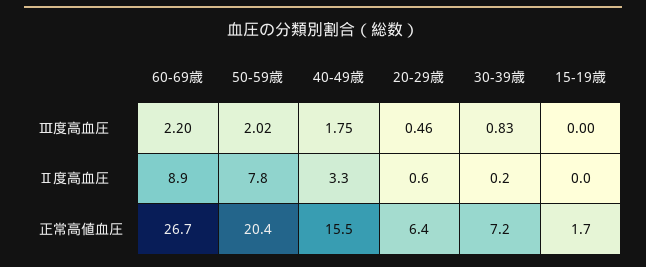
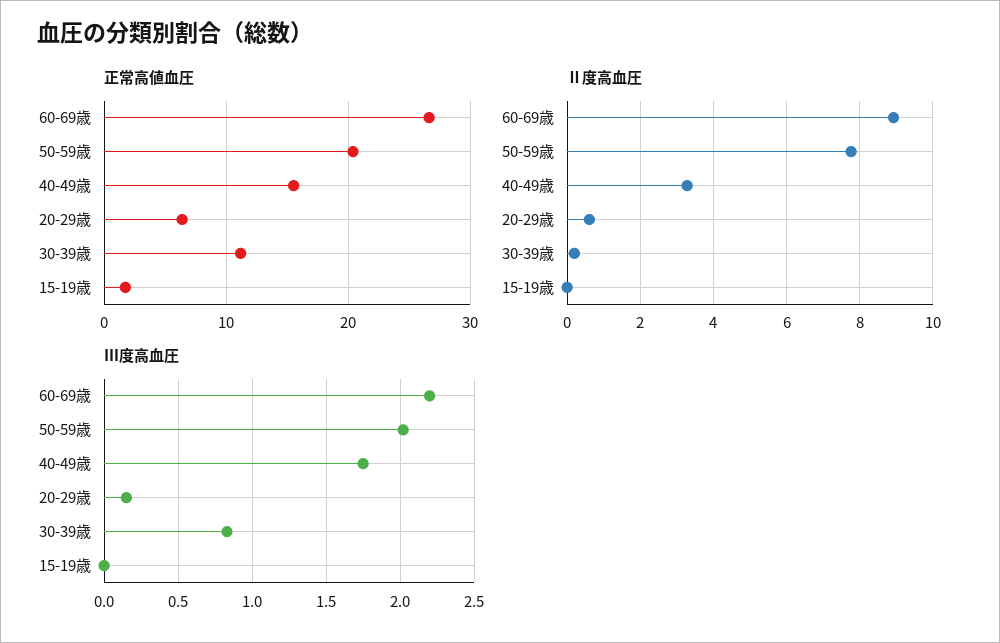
  {
    "Ⅲ度高血圧": {
      "60-69歳": 2.2,
      "50-59歳": 2.02,
      "40-49歳": 1.75,
-     "20-29歳": 0.46,
+     "20-29歳": 0.15,
      "30-39歳": 0.83,
      "15-19歳": 0
    },
    "Ⅱ度高血圧": {
      "60-69歳": 8.9,
      "50-59歳": 7.8,
      "40-49歳": 3.3,
      "20-29歳": 0.6,
      "30-39歳": 0.2,
      "15-19歳": 0
    },
    "正常高値血圧": {
      "60-69歳": 26.7,
      "50-59歳": 20.4,
      "40-49歳": 15.5,
      "20-29歳": 6.4,
-     "30-39歳": 7.2,
+     "30-39歳": 11,
      "15-19歳": 1.7
    }
  }

